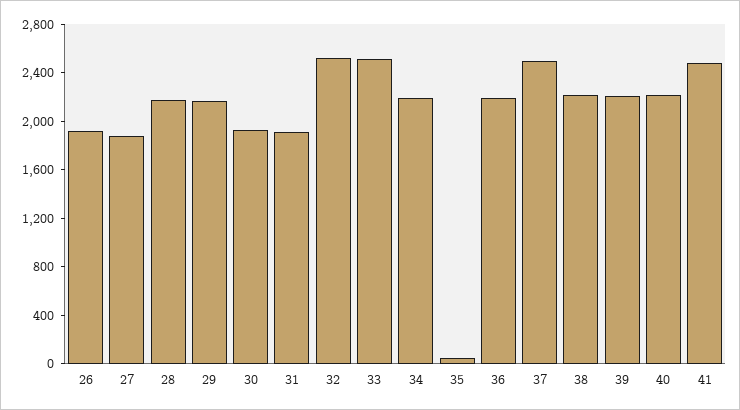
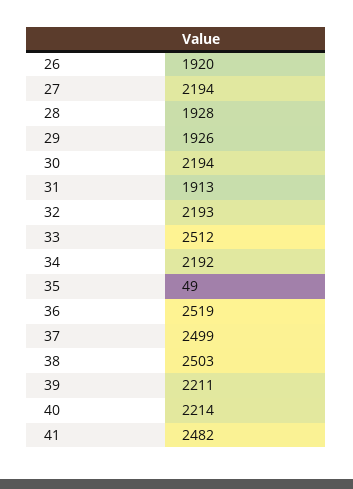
  {
    "26": 1920,
-   "27": 1900,
+   "27": 2194,
-   "28": 2200,
+   "28": 1928,
-   "29": 2200,
+   "29": 1926,
-   "30": 1900,
+   "30": 2194,
    "31": 1913,
-   "32": 2500,
+   "32": 2193,
    "33": 2512,
    "34": 2192,
    "35": 49,
-   "36": 2200,
+   "36": 2519,
    "37": 2499,
-   "38": 2200,
+   "38": 2503,
    "39": 2211,
    "40": 2214,
    "41": 2482
  }

